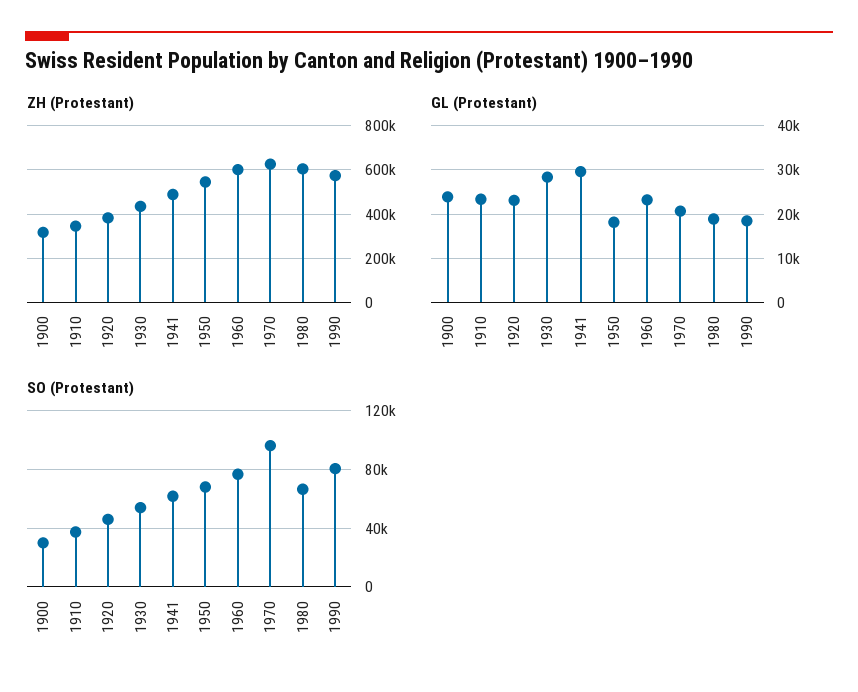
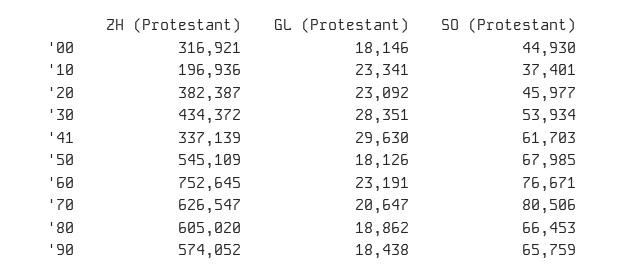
  {
    "ZH (Protestant)": {
      "1900": 316921,
-     "1910": 350000,
+     "1910": 196936,
      "1920": 382387,
      "1930": 434372,
-     "1941": 500000,
+     "1941": 337139,
      "1950": 545109,
-     "1960": 600000,
+     "1960": 752645,
      "1970": 626547,
      "1980": 605020,
      "1990": 574052
    },
    "GL (Protestant)": {
-     "1900": 24000,
+     "1900": 18146,
      "1910": 23341,
      "1920": 23092,
      "1930": 28351,
      "1941": 29630,
      "1950": 18126,
      "1960": 23191,
      "1970": 20647,
      "1980": 18862,
      "1990": 18438
    },
    "SO (Protestant)": {
-     "1900": 30000,
+     "1900": 44930,
      "1910": 37401,
      "1920": 45977,
      "1930": 53934,
      "1941": 61703,
      "1950": 67985,
      "1960": 76671,
-     "1970": 95000,
+     "1970": 80506,
      "1980": 66453,
-     "1990": 80000
+     "1990": 65759
    }
  }

